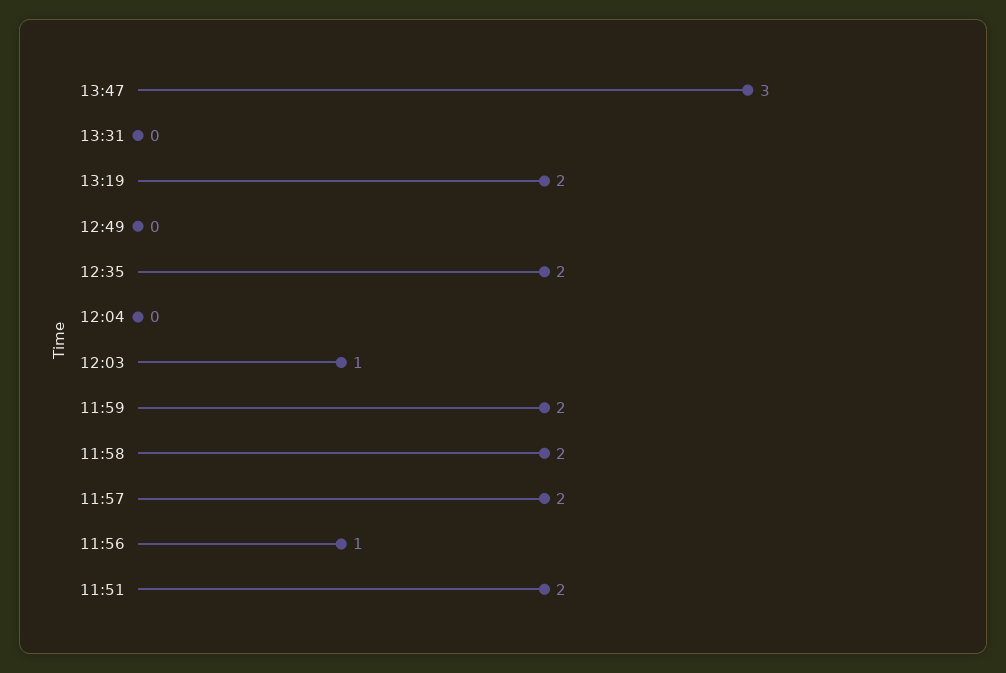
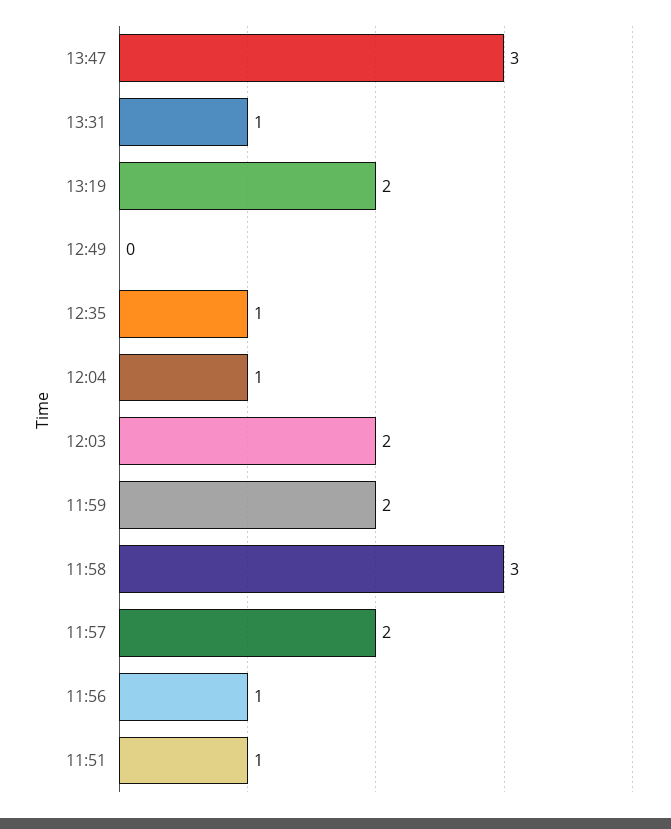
  {
    "13:47": 3,
-   "13:31": 0,
+   "13:31": 1,
    "13:19": 2,
    "12:49": 0,
-   "12:35": 2,
+   "12:35": 1,
-   "12:04": 0,
+   "12:04": 1,
-   "12:03": 1,
+   "12:03": 2,
    "11:59": 2,
-   "11:58": 2,
+   "11:58": 3,
    "11:57": 2,
    "11:56": 1,
-   "11:51": 2
+   "11:51": 1
  }

